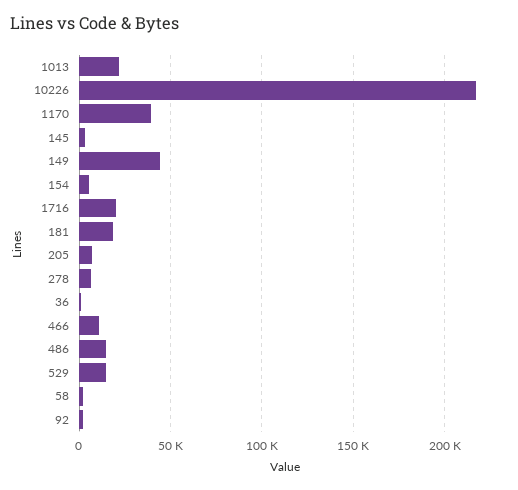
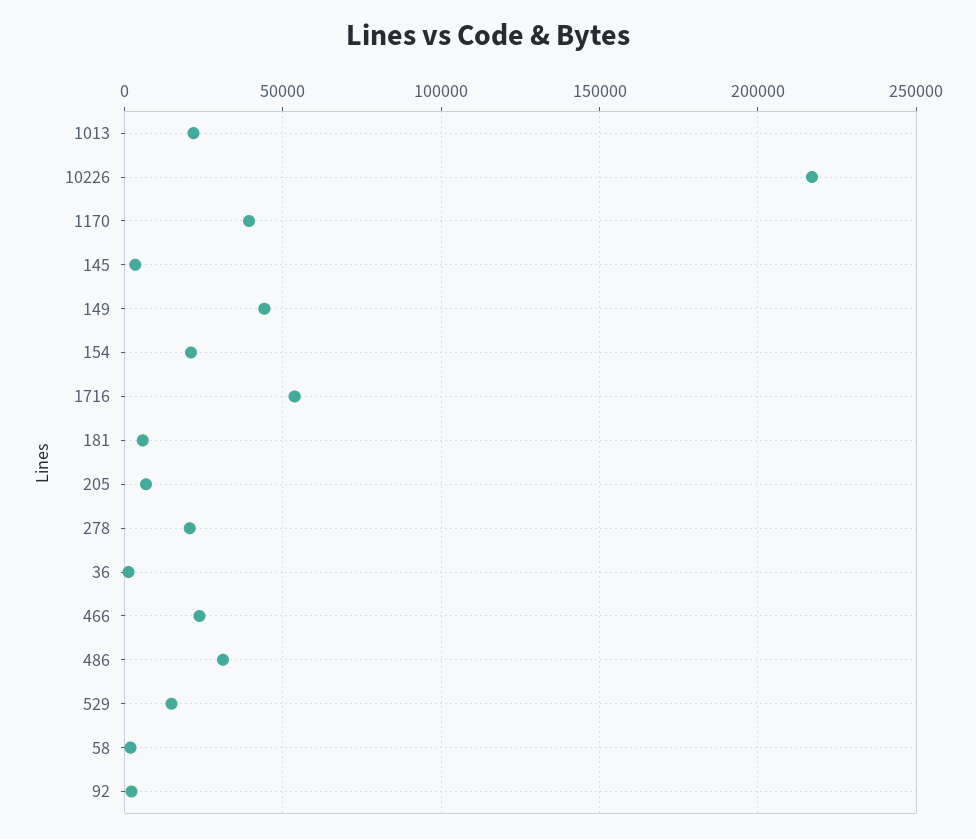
  {
    "1013": 20000,
    "10226": 215000,
    "1170": 40000,
    "145": 5000,
    "149": 45000,
-   "154": 5000,
+   "154": 20000,
-   "1716": 20000,
+   "1716": 55000,
-   "181": 20000,
+   "181": 5000,
    "205": 5000,
-   "278": 5000,
+   "278": 20000,
    "36": 0,
-   "466": 10000,
+   "466": 25000,
-   "486": 15000,
+   "486": 30000,
    "529": 15000,
    "58": 0,
    "92": 0
  }

